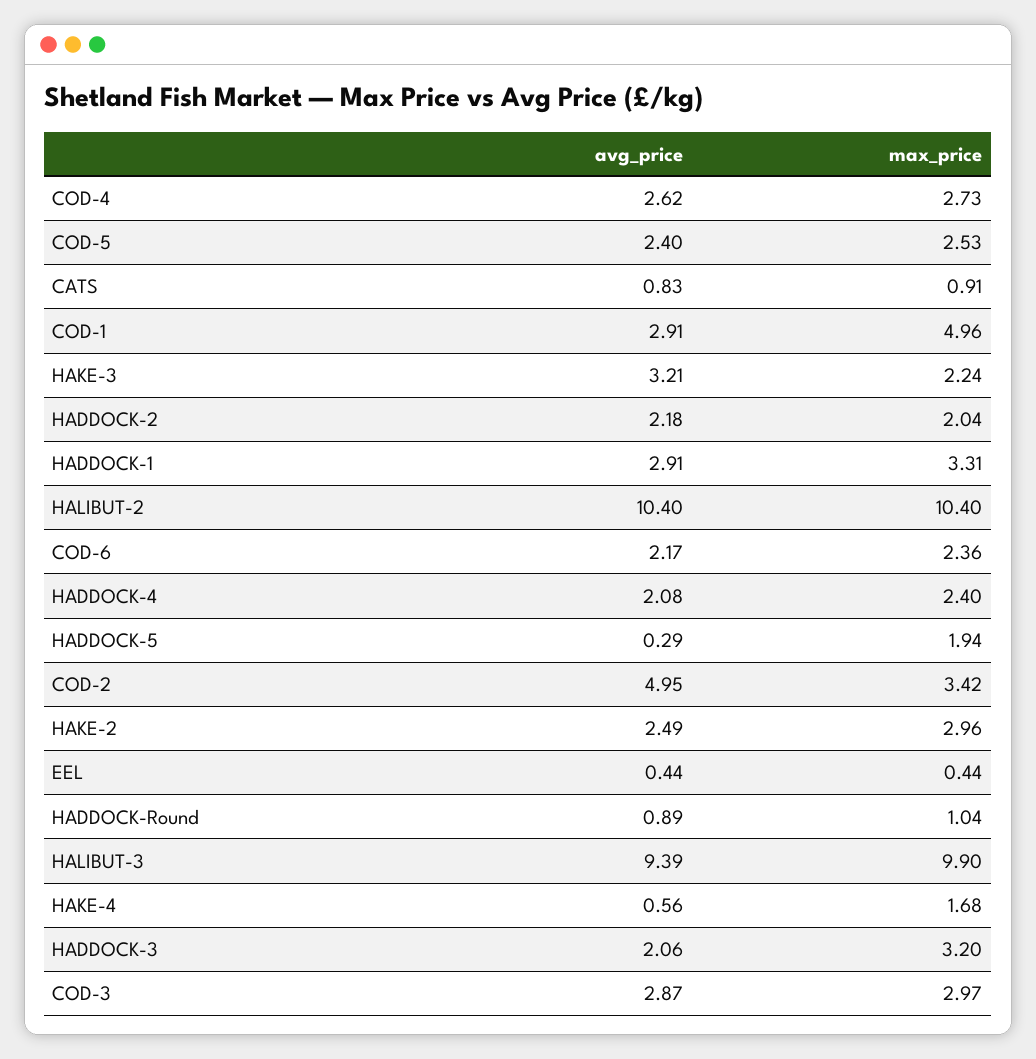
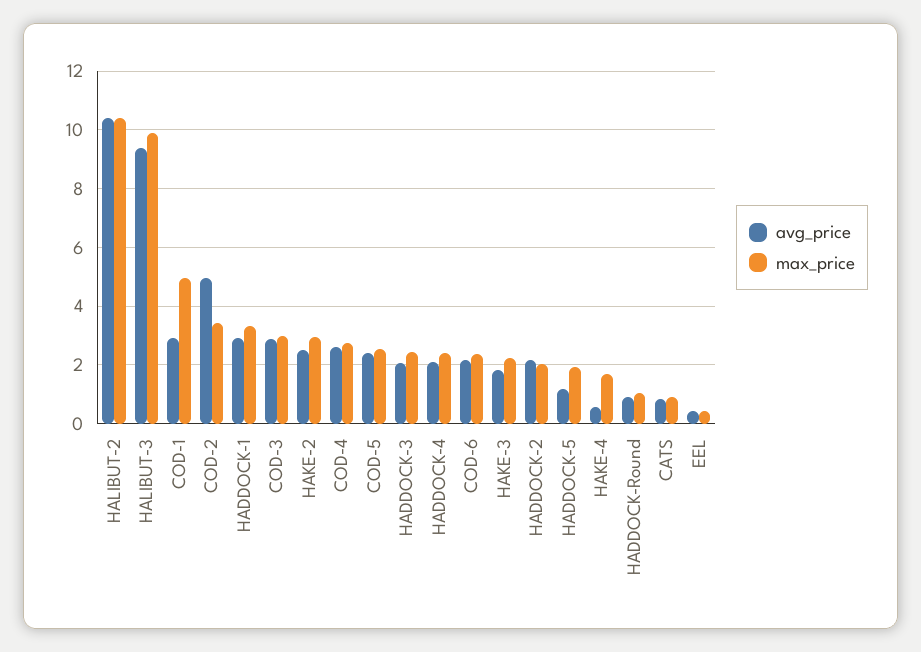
  {
    "avg_price": {
      "COD-4": 2.62,
      "COD-5": 2.4,
      "CATS": 0.83,
      "COD-1": 2.91,
-     "HAKE-3": 3.21,
+     "HAKE-3": 1.75,
      "HADDOCK-2": 2.18,
      "HADDOCK-1": 2.91,
      "HALIBUT-2": 10.4,
      "COD-6": 2.17,
      "HADDOCK-4": 2.08,
-     "HADDOCK-5": 0.29,
+     "HADDOCK-5": 1.25,
      "COD-2": 4.95,
      "HAKE-2": 2.49,
      "EEL": 0.44,
      "HADDOCK-Round": 0.89,
      "HALIBUT-3": 9.39,
      "HAKE-4": 0.56,
      "HADDOCK-3": 2.06,
      "COD-3": 2.87
    },
    "max_price": {
      "COD-4": 2.73,
      "COD-5": 2.53,
      "CATS": 0.91,
      "COD-1": 4.96,
      "HAKE-3": 2.24,
      "HADDOCK-2": 2.04,
      "HADDOCK-1": 3.31,
      "HALIBUT-2": 10.4,
      "COD-6": 2.36,
      "HADDOCK-4": 2.4,
      "HADDOCK-5": 1.94,
      "COD-2": 3.42,
      "HAKE-2": 2.96,
      "EEL": 0.44,
      "HADDOCK-Round": 1.04,
      "HALIBUT-3": 9.9,
      "HAKE-4": 1.68,
-     "HADDOCK-3": 3.2,
+     "HADDOCK-3": 2.5,
      "COD-3": 2.97
    }
  }

